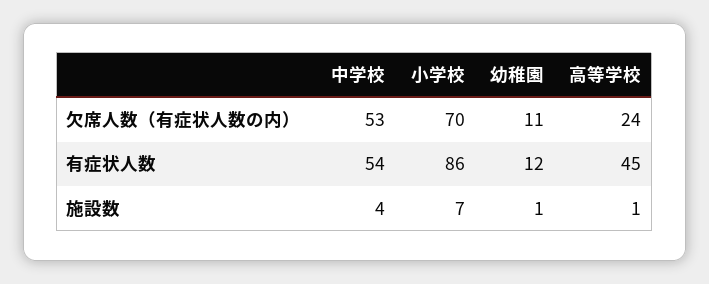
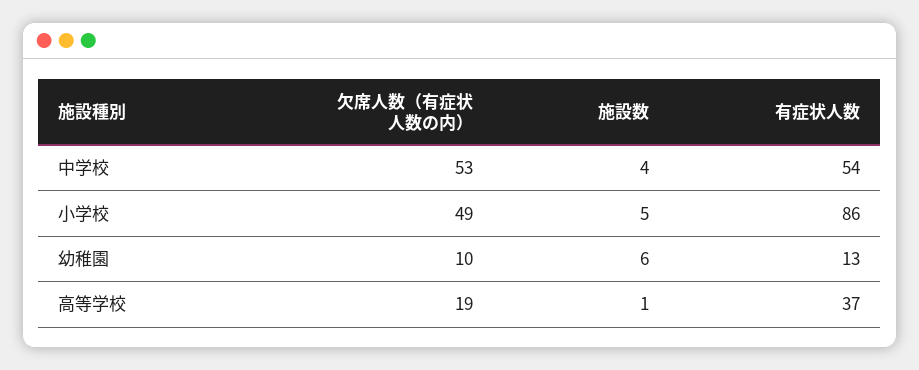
  {
    "中学校": {
      "欠席人数（有症状人数の内）": 53,
      "有症状人数": 54,
      "施設数": 4
    },
    "小学校": {
-     "欠席人数（有症状人数の内）": 70,
+     "欠席人数（有症状人数の内）": 49,
      "有症状人数": 86,
-     "施設数": 7
+     "施設数": 5
    },
    "幼稚園": {
-     "欠席人数（有症状人数の内）": 11,
+     "欠席人数（有症状人数の内）": 10,
-     "有症状人数": 12,
+     "有症状人数": 13,
-     "施設数": 1
+     "施設数": 6
    },
    "高等学校": {
-     "欠席人数（有症状人数の内）": 24,
+     "欠席人数（有症状人数の内）": 19,
-     "有症状人数": 45,
+     "有症状人数": 37,
      "施設数": 1
    }
  }

